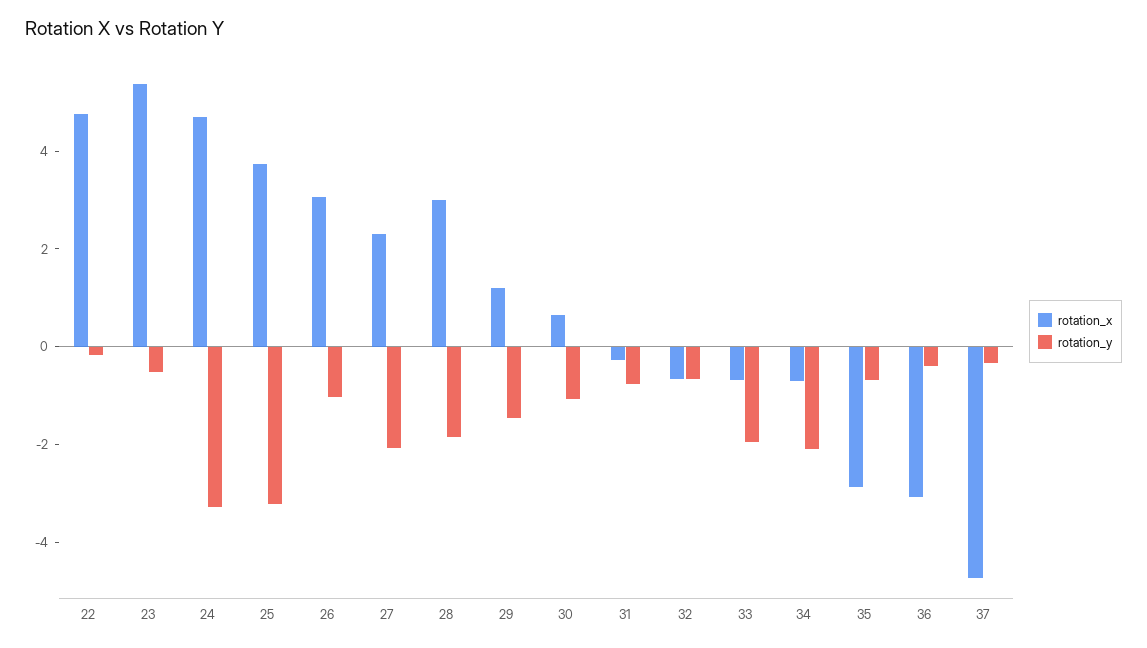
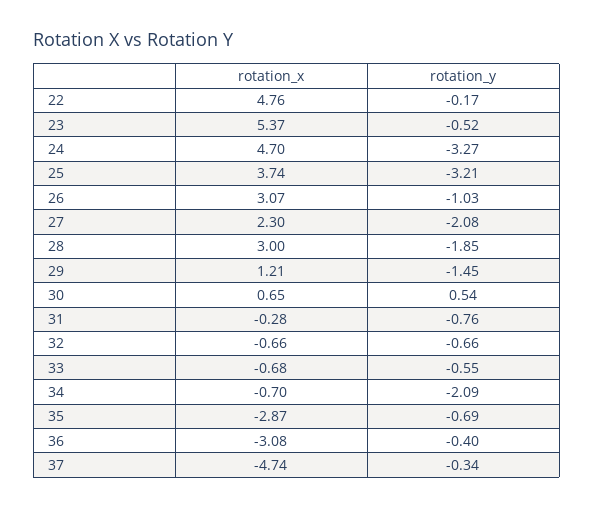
  {
    "rotation_x": {
      "22": 4.76,
      "23": 5.37,
      "24": 4.7,
      "25": 3.74,
      "26": 3.07,
      "27": 2.3,
      "28": 3,
      "29": 1.21,
      "30": 0.65,
      "31": -0.28,
      "32": -0.66,
      "33": -0.68,
      "34": -0.7,
      "35": -2.87,
      "36": -3.08,
      "37": -4.74
    },
    "rotation_y": {
      "22": -0.17,
      "23": -0.52,
      "24": -3.27,
      "25": -3.21,
      "26": -1.03,
      "27": -2.08,
      "28": -1.85,
      "29": -1.45,
-     "30": -1,
+     "30": 0.54,
      "31": -0.76,
      "32": -0.66,
-     "33": -2,
+     "33": -0.55,
      "34": -2.09,
      "35": -0.69,
      "36": -0.4,
      "37": -0.34
    }
  }

